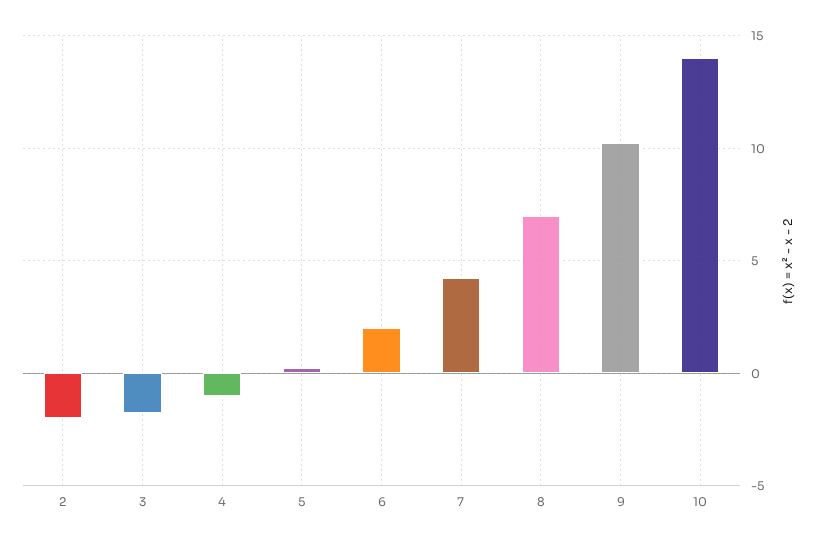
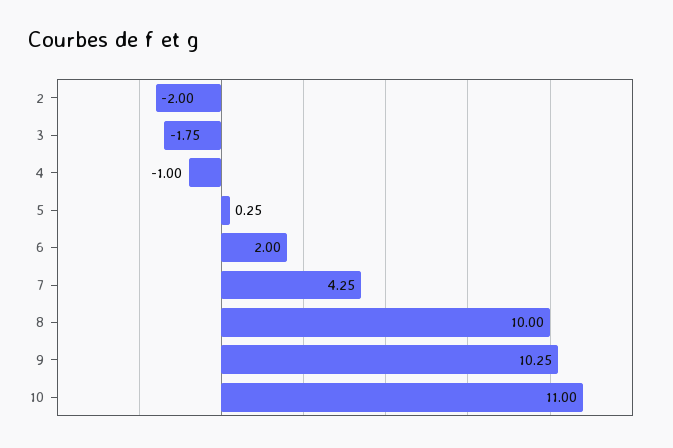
  {
    "2": -2,
    "3": -1.75,
    "4": -1,
    "5": 0.25,
    "6": 2,
    "7": 4.25,
-   "8": 7,
+   "8": 10,
    "9": 10.25,
-   "10": 14
+   "10": 11
  }

